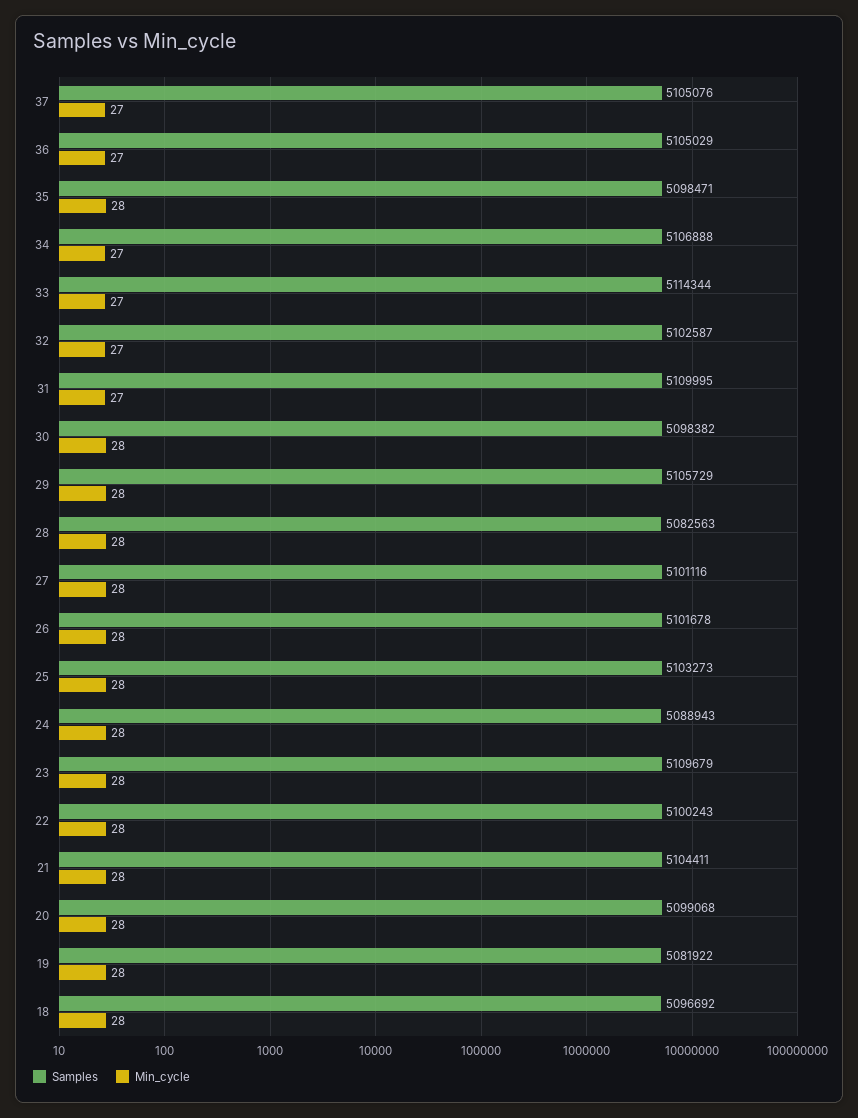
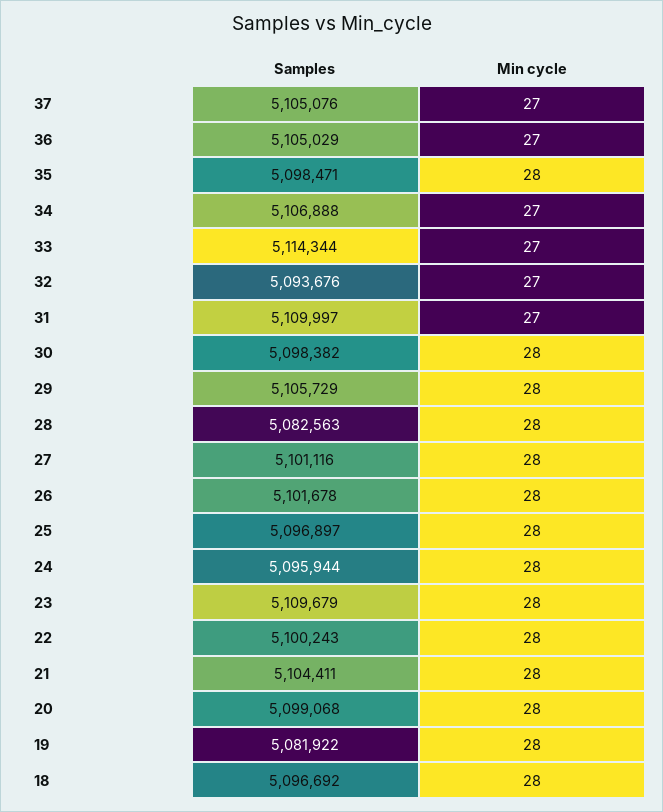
  {
    "Samples": {
      "37": 5105076,
      "36": 5105029,
      "35": 5098471,
      "34": 5106888,
      "33": 5114344,
-     "32": 5102587,
+     "32": 5093676,
-     "31": 5109995,
+     "31": 5109997,
      "30": 5098382,
      "29": 5105729,
      "28": 5082563,
      "27": 5101116,
      "26": 5101678,
-     "25": 5103273,
+     "25": 5096897,
-     "24": 5088943,
+     "24": 5095944,
      "23": 5109679,
      "22": 5100243,
      "21": 5104411,
      "20": 5099068,
      "19": 5081922,
      "18": 5096692
    },
    "Min_cycle": {
      "37": 27,
      "36": 27,
      "35": 28,
      "34": 27,
      "33": 27,
      "32": 27,
      "31": 27,
      "30": 28,
      "29": 28,
      "28": 28,
      "27": 28,
      "26": 28,
      "25": 28,
      "24": 28,
      "23": 28,
      "22": 28,
      "21": 28,
      "20": 28,
      "19": 28,
      "18": 28
    }
  }

